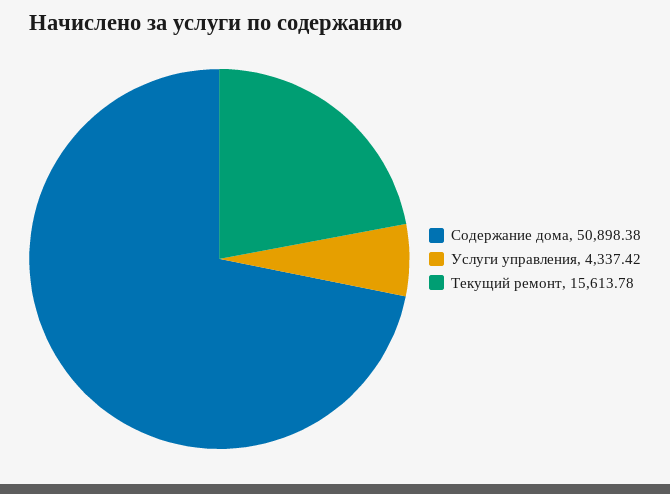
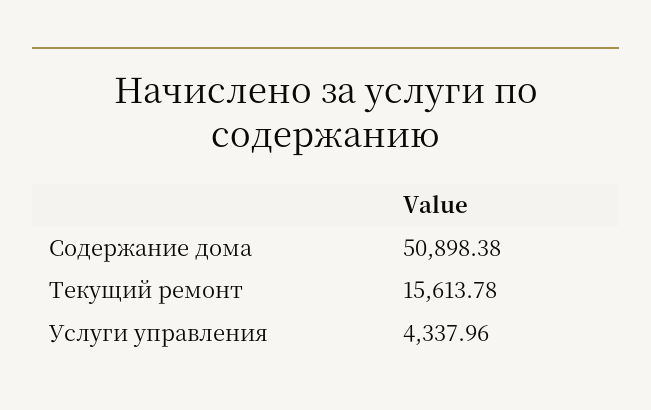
  {
    "Содержание дома": 50898.38,
-   "Услуги управления": 4337.42,
+   "Услуги управления": 4337.96,
    "Текущий ремонт": 15613.78
  }

